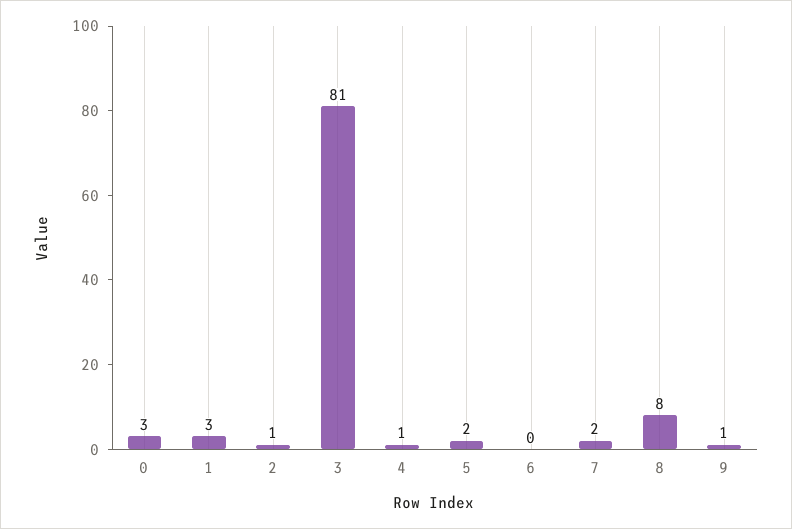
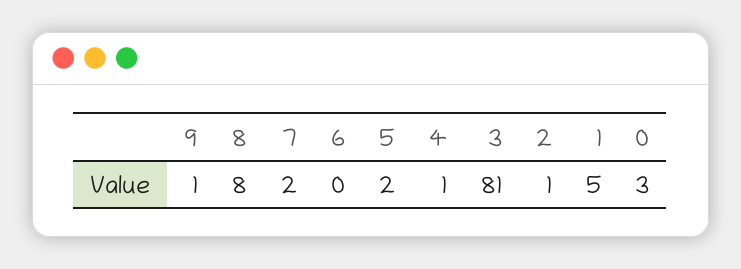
  {
    "0": 3,
-   "1": 3,
+   "1": 5,
    "2": 1,
    "3": 81,
    "4": 1,
    "5": 2,
    "6": 0,
    "7": 2,
    "8": 8,
    "9": 1
  }

